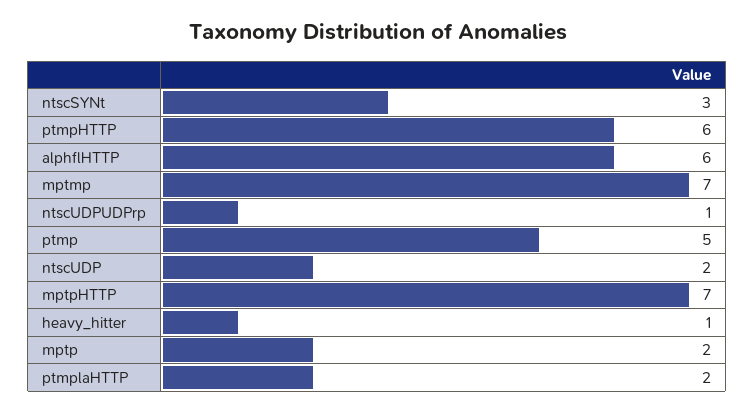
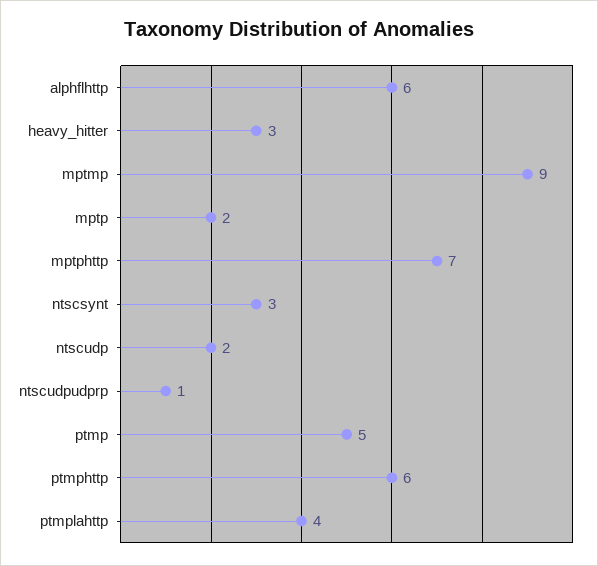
  {
    "ntscSYNt": 3,
    "ptmpHTTP": 6,
    "alphflHTTP": 6,
-   "mptmp": 7,
+   "mptmp": 9,
    "ntscUDPUDPrp": 1,
    "ptmp": 5,
    "ntscUDP": 2,
    "mptpHTTP": 7,
-   "heavy_hitter": 1,
+   "heavy_hitter": 3,
    "mptp": 2,
-   "ptmplaHTTP": 2
+   "ptmplaHTTP": 4
  }

